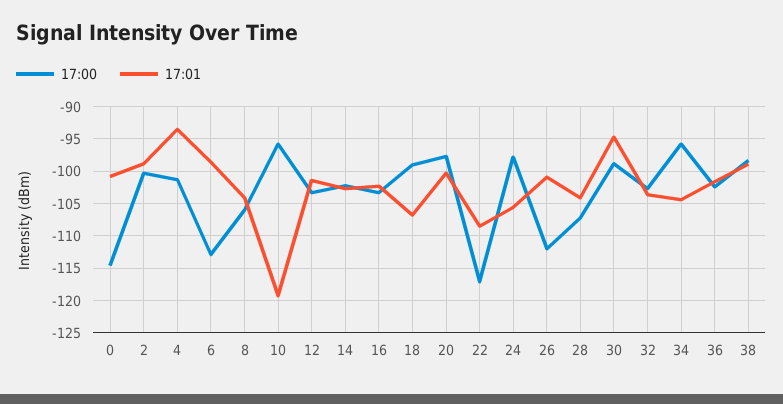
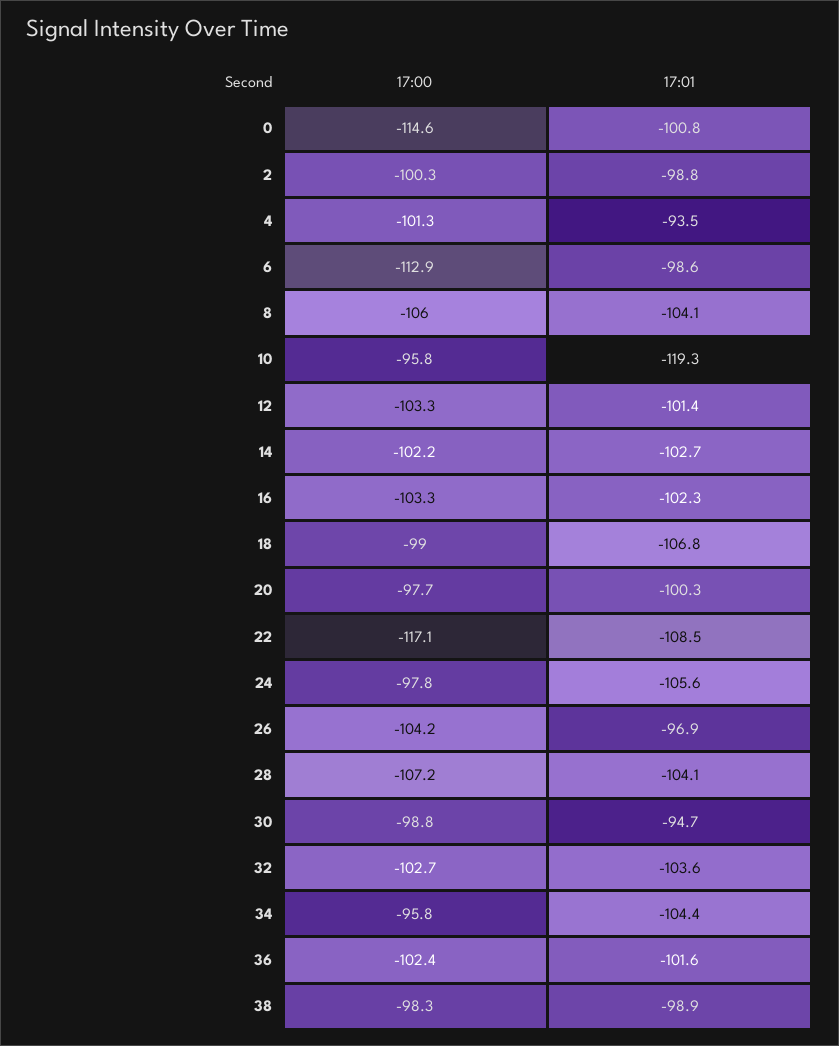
  {
    "17:00": {
      "0": -114.6,
      "2": -100.3,
      "4": -101.3,
      "6": -112.9,
      "8": -106,
      "10": -95.8,
      "12": -103.3,
      "14": -102.2,
      "16": -103.3,
      "18": -99,
      "20": -97.7,
      "22": -117.1,
      "24": -97.8,
-     "26": -112,
+     "26": -104.2,
      "28": -107.2,
      "30": -98.8,
      "32": -102.7,
      "34": -95.8,
      "36": -102.4,
      "38": -98.3
    },
    "17:01": {
      "0": -100.8,
      "2": -98.8,
      "4": -93.5,
      "6": -98.6,
      "8": -104.1,
      "10": -119.3,
      "12": -101.4,
      "14": -102.7,
      "16": -102.3,
      "18": -106.8,
      "20": -100.3,
      "22": -108.5,
      "24": -105.6,
-     "26": -101,
+     "26": -96.9,
      "28": -104.1,
      "30": -94.7,
      "32": -103.6,
      "34": -104.4,
      "36": -101.6,
      "38": -98.9
    }
  }

